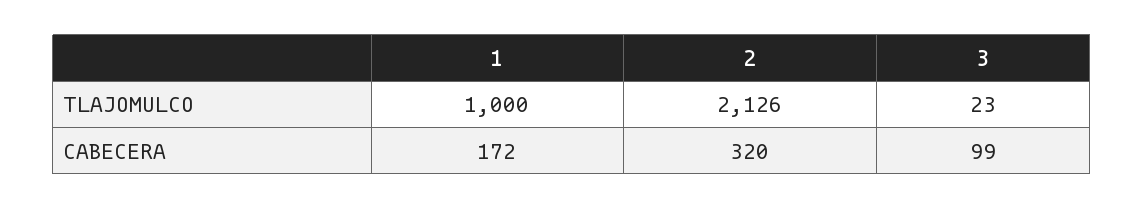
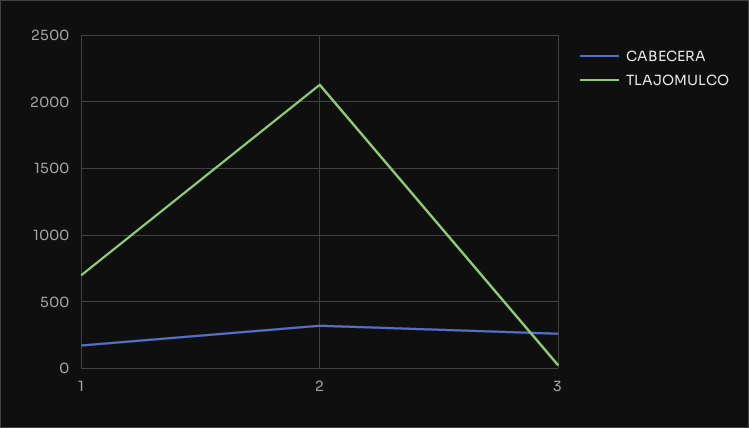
  {
    "TLAJOMULCO": {
-     "1": 1000,
+     "1": 700,
      "2": 2126,
      "3": 23
    },
    "CABECERA": {
      "1": 172,
      "2": 320,
-     "3": 99
+     "3": 250
    }
  }

